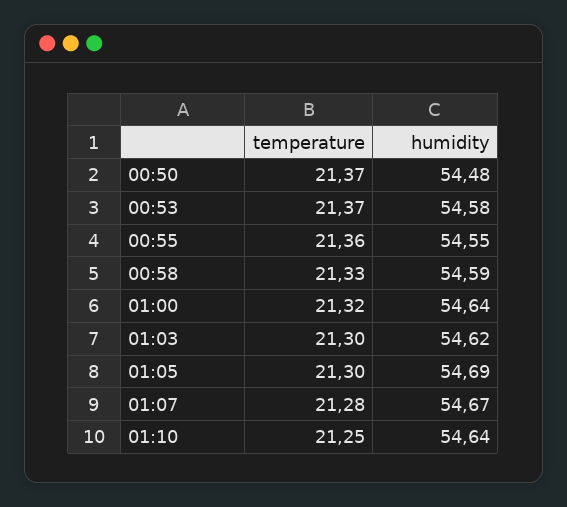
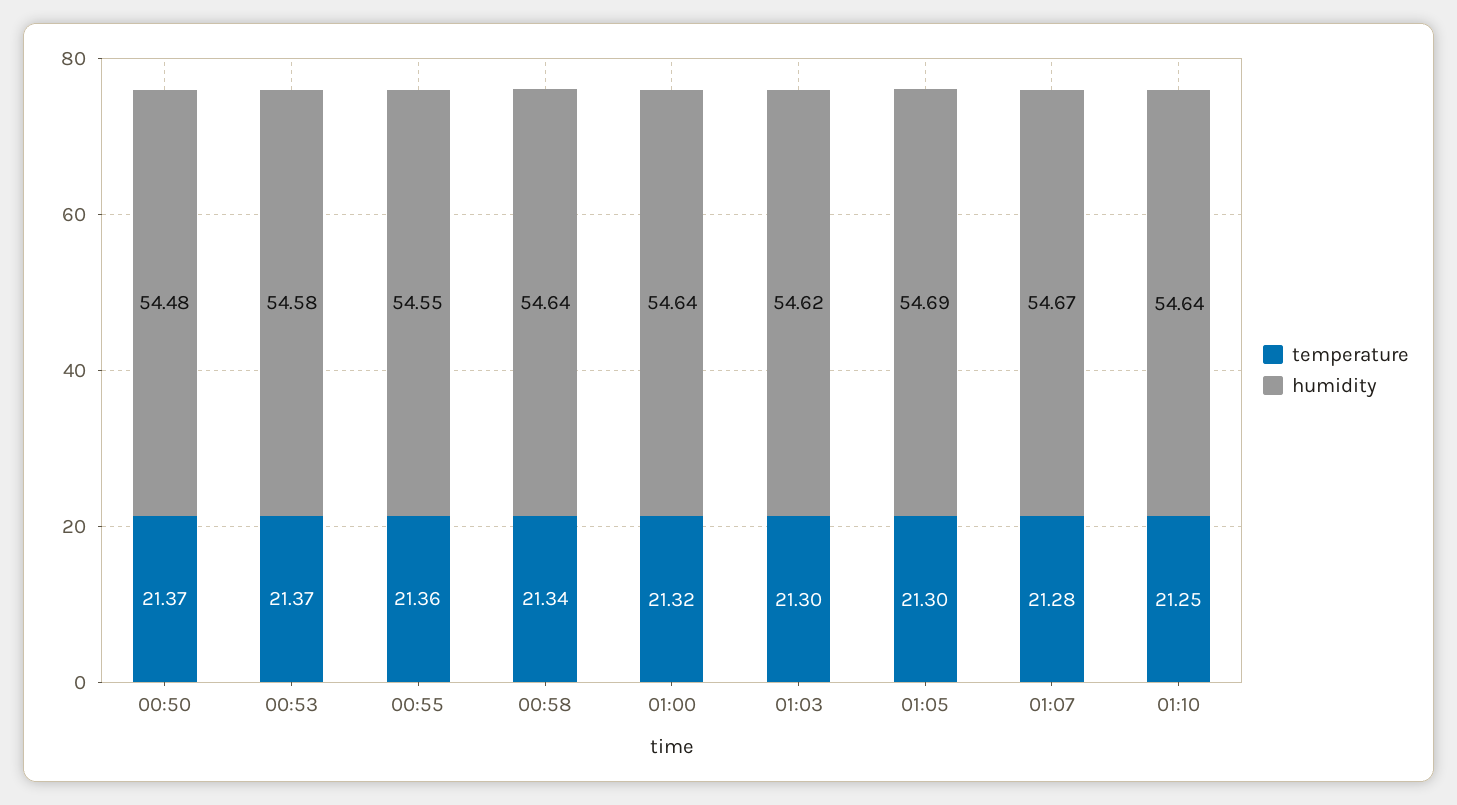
  {
    "temperature": {
      "00:50": 21.37,
      "00:53": 21.37,
      "00:55": 21.36,
-     "00:58": 21.33,
+     "00:58": 21.34,
      "01:00": 21.32,
      "01:03": 21.3,
      "01:05": 21.3,
      "01:07": 21.28,
      "01:10": 21.25
    },
    "humidity": {
      "00:50": 54.48,
      "00:53": 54.58,
      "00:55": 54.55,
-     "00:58": 54.59,
+     "00:58": 54.64,
      "01:00": 54.64,
      "01:03": 54.62,
      "01:05": 54.69,
      "01:07": 54.67,
      "01:10": 54.64
    }
  }

